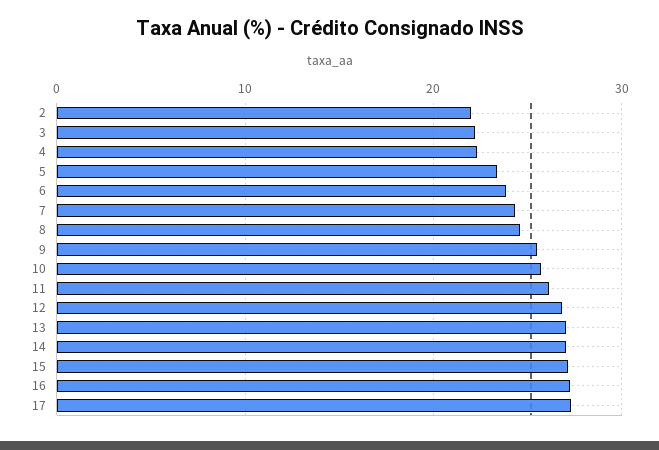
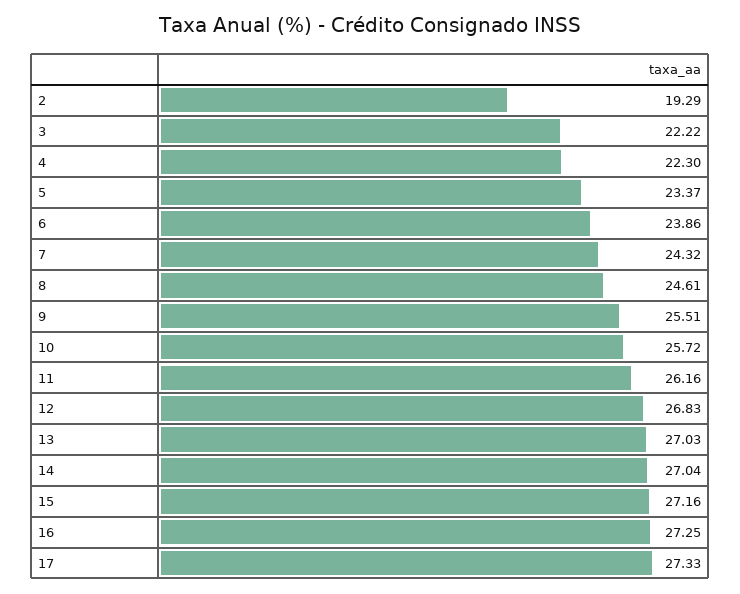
  {
-   "2": 22,
+   "2": 19.29,
    "3": 22.22,
    "4": 22.3,
    "5": 23.37,
    "6": 23.86,
    "7": 24.32,
    "8": 24.61,
    "9": 25.51,
    "10": 25.72,
    "11": 26.16,
    "12": 26.83,
    "13": 27.03,
    "14": 27.04,
    "15": 27.16,
    "16": 27.25,
    "17": 27.33
  }

